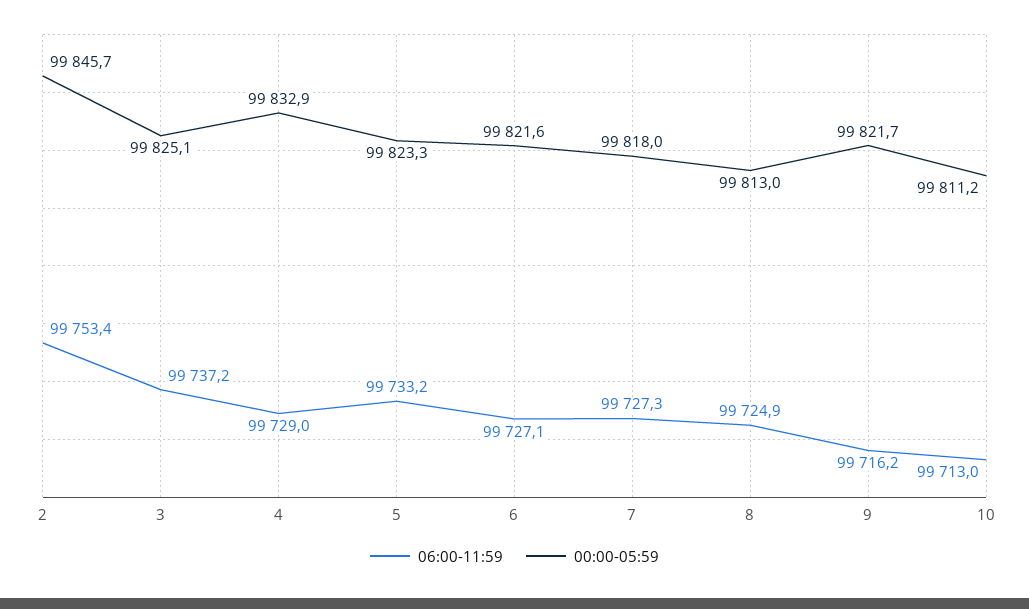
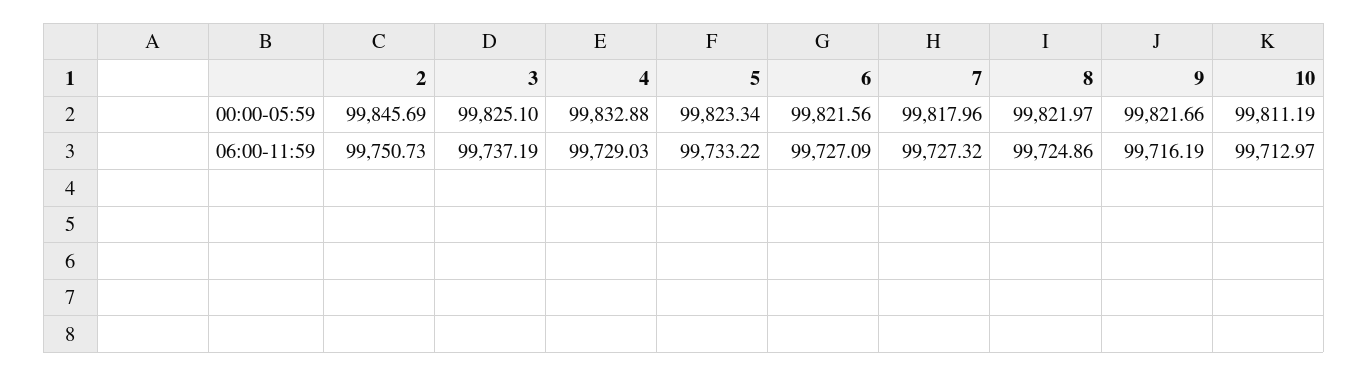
  {
    "06:00-11:59": {
-     "2": 99753.4,
+     "2": 99750.73,
      "3": 99737.19,
      "4": 99729.03,
      "5": 99733.22,
      "6": 99727.09,
      "7": 99727.32,
      "8": 99724.86,
      "9": 99716.19,
      "10": 99712.97
    },
    "00:00-05:59": {
      "2": 99845.69,
      "3": 99825.1,
      "4": 99832.88,
      "5": 99823.34,
      "6": 99821.56,
      "7": 99817.96,
-     "8": 99813,
+     "8": 99821.97,
      "9": 99821.66,
      "10": 99811.19
    }
  }

